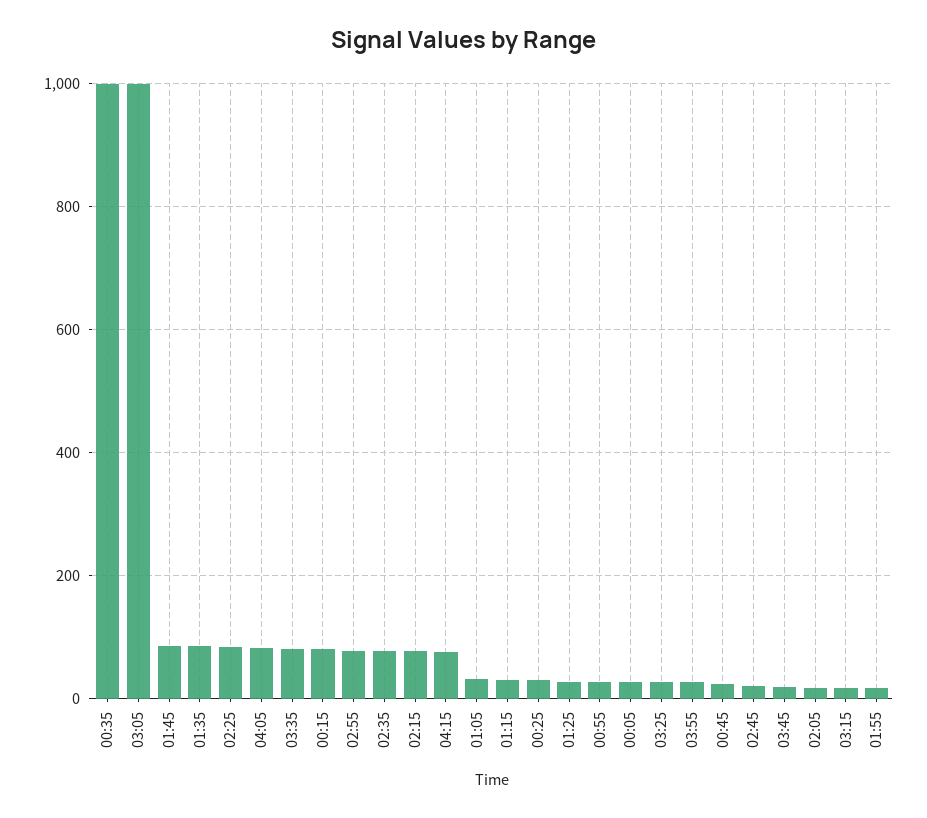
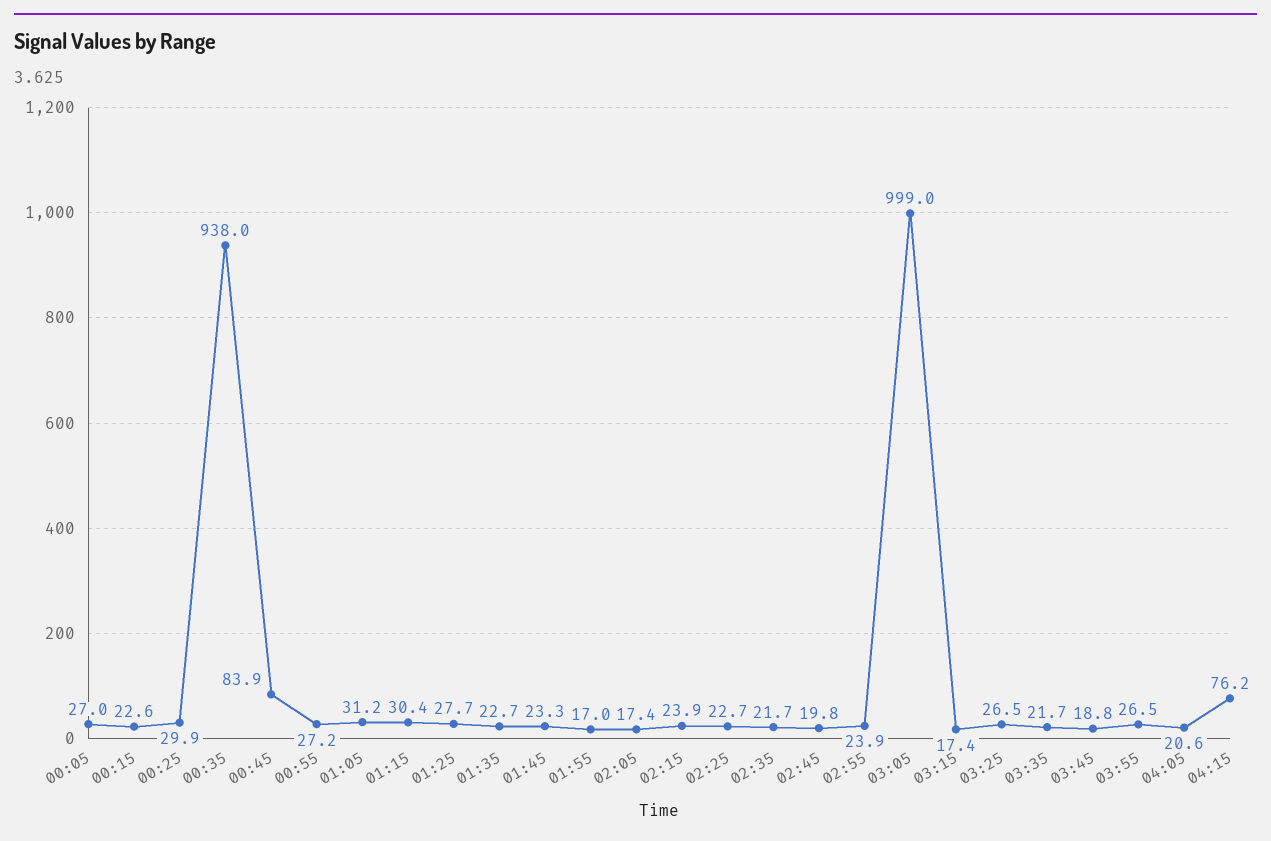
  {
-   "00:35": 1000,
+   "00:35": 938,
    "03:05": 999,
-   "01:45": 80,
+   "01:45": 23.3,
-   "01:35": 80,
+   "01:35": 22.7,
-   "02:25": 80,
+   "02:25": 22.7,
-   "04:05": 80,
+   "04:05": 20.6,
-   "03:35": 80,
+   "03:35": 21.7,
-   "00:15": 80,
+   "00:15": 22.6,
-   "02:55": 80,
+   "02:55": 23.9,
-   "02:35": 80,
+   "02:35": 21.7,
-   "02:15": 80,
+   "02:15": 23.9,
    "04:15": 76.2,
    "01:05": 31.2,
    "01:15": 30.4,
    "00:25": 29.9,
    "01:25": 27.7,
    "00:55": 27.2,
    "00:05": 27,
    "03:25": 26.5,
    "03:55": 26.5,
-   "00:45": 20,
+   "00:45": 83.9,
    "02:45": 19.8,
    "03:45": 18.8,
    "02:05": 17.4,
    "03:15": 17.4,
    "01:55": 17
  }

